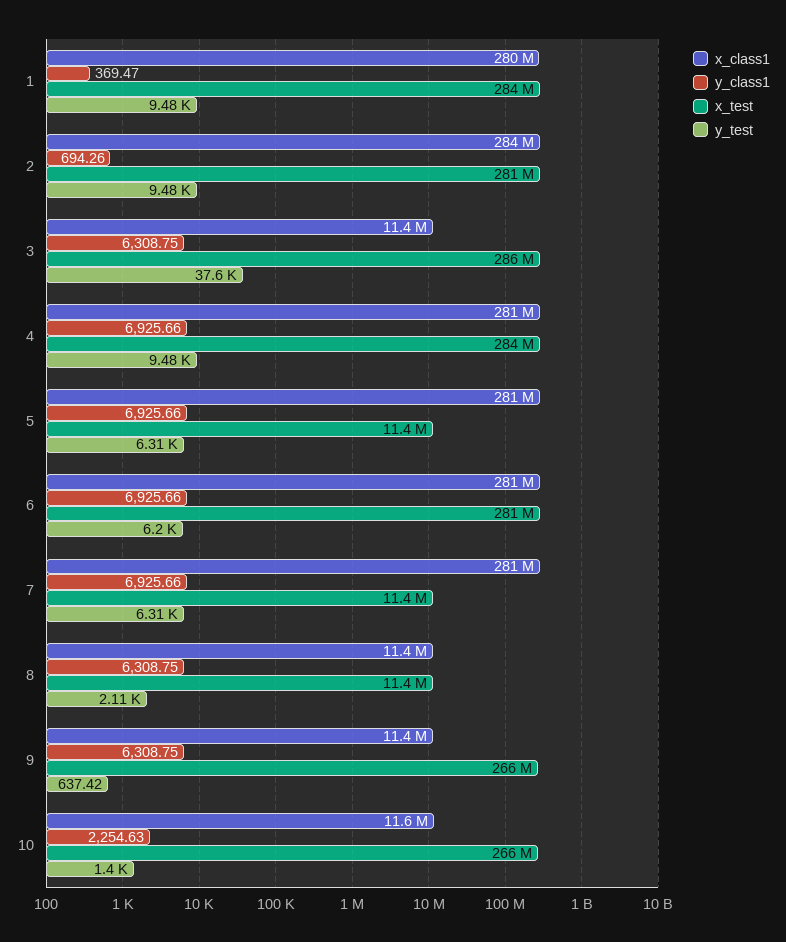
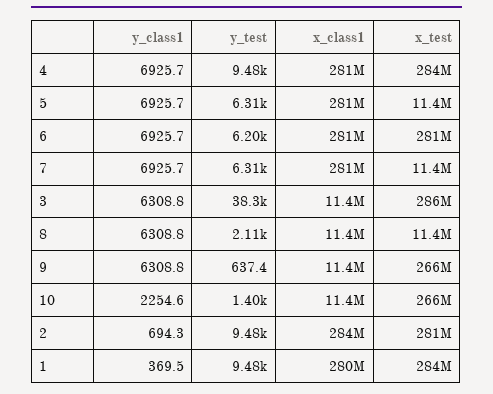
  {
    "x_class1": {
      "1": 280000000,
      "2": 284000000,
      "3": 11400000,
      "4": 281000000,
      "5": 281000000,
      "6": 281000000,
      "7": 281000000,
      "8": 11400000,
      "9": 11400000,
-     "10": 11600000
+     "10": 11400000
    },
    "y_class1": {
      "1": 369.47,
      "2": 694.26,
      "3": 6308.75,
      "4": 6925.66,
      "5": 6925.66,
      "6": 6925.66,
      "7": 6925.66,
      "8": 6308.75,
      "9": 6308.75,
      "10": 2254.63
    },
    "x_test": {
      "1": 284000000,
      "2": 281000000,
      "3": 286000000,
      "4": 284000000,
      "5": 11400000,
      "6": 281000000,
      "7": 11400000,
      "8": 11400000,
      "9": 266000000,
      "10": 266000000
    },
    "y_test": {
      "1": 9480,
      "2": 9480,
-     "3": 37600,
+     "3": 38300,
      "4": 9480,
      "5": 6310,
      "6": 6200,
      "7": 6310,
      "8": 2110,
      "9": 637.42,
      "10": 1400
    }
  }

